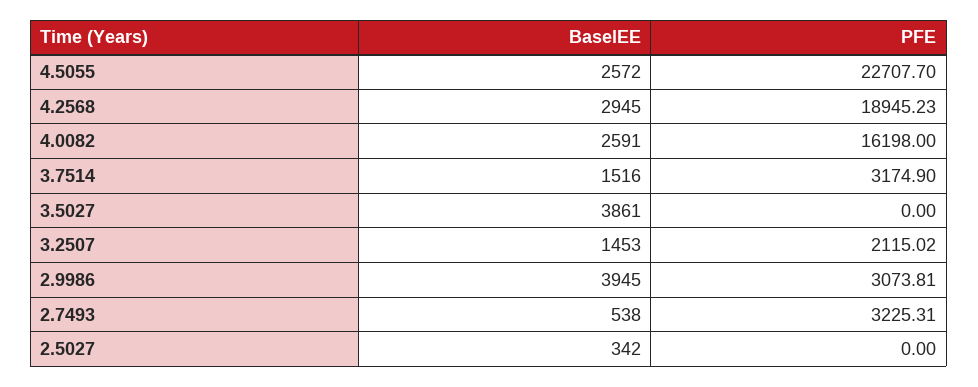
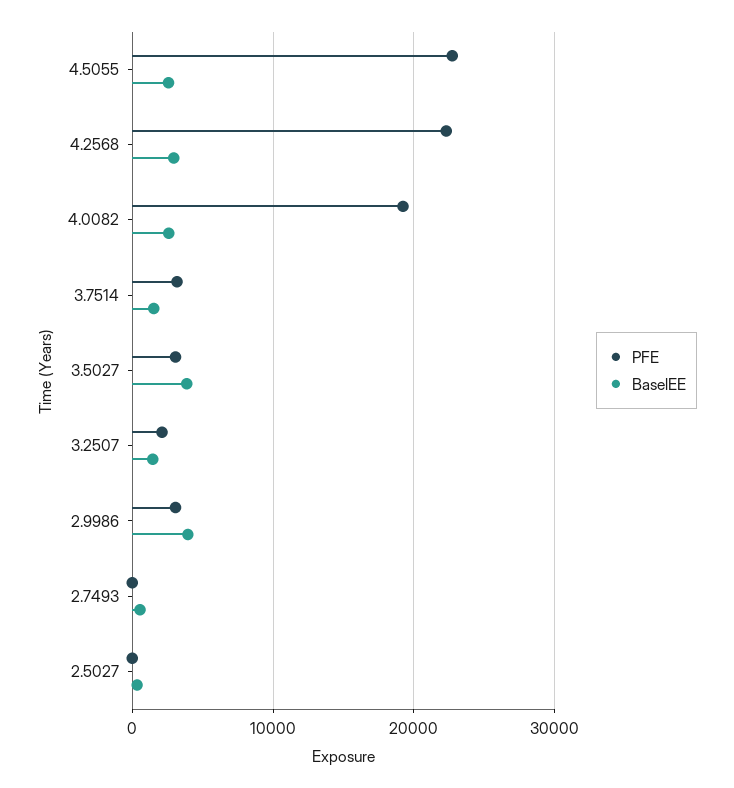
  {
    "BaselEE": {
      "4.5055": 2572,
      "4.2568": 2945,
      "4.0082": 2591,
      "3.7514": 1516,
      "3.5027": 3861,
      "3.2507": 1453,
      "2.9986": 3945,
      "2.7493": 538,
      "2.5027": 342
    },
    "PFE": {
      "4.5055": 22707.7,
-     "4.2568": 18945.23,
+     "4.2568": 22000,
-     "4.0082": 16198,
+     "4.0082": 19000,
      "3.7514": 3174.9,
-     "3.5027": 0,
+     "3.5027": 3000,
      "3.2507": 2115.02,
      "2.9986": 3073.81,
-     "2.7493": 3225.31,
+     "2.7493": 0,
      "2.5027": 0
    }
  }

